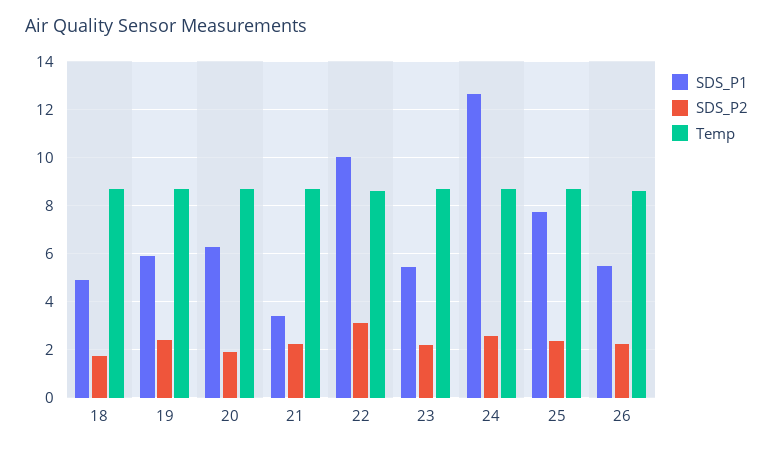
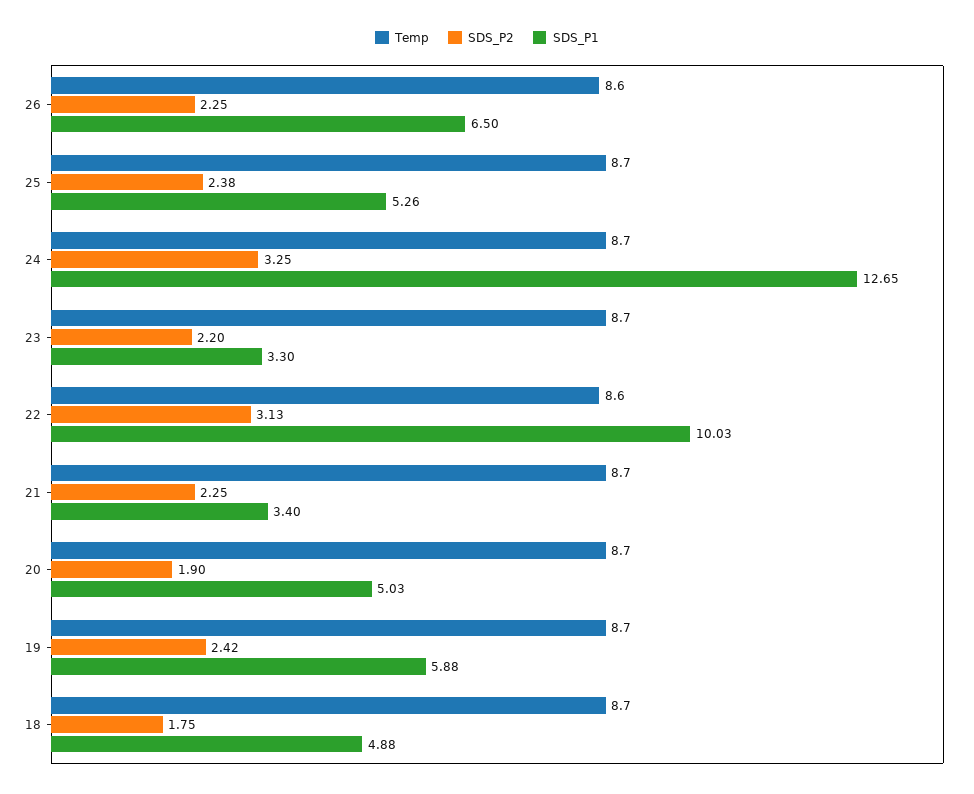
  {
    "SDS_P1": {
      "18": 4.88,
      "19": 5.88,
-     "20": 6.25,
+     "20": 5.03,
      "21": 3.4,
      "22": 10.03,
-     "23": 5.5,
+     "23": 3.3,
      "24": 12.65,
-     "25": 7.75,
+     "25": 5.26,
-     "26": 5.5
+     "26": 6.5
    },
    "SDS_P2": {
      "18": 1.75,
      "19": 2.42,
      "20": 1.9,
      "21": 2.25,
      "22": 3.13,
      "23": 2.2,
-     "24": 2.5,
+     "24": 3.25,
      "25": 2.38,
      "26": 2.25
    },
    "Temp": {
      "18": 8.7,
      "19": 8.7,
      "20": 8.7,
      "21": 8.7,
      "22": 8.6,
      "23": 8.7,
      "24": 8.7,
      "25": 8.7,
      "26": 8.6
    }
  }

